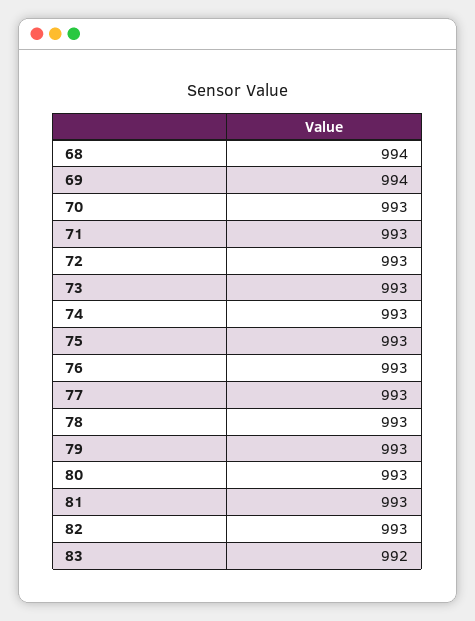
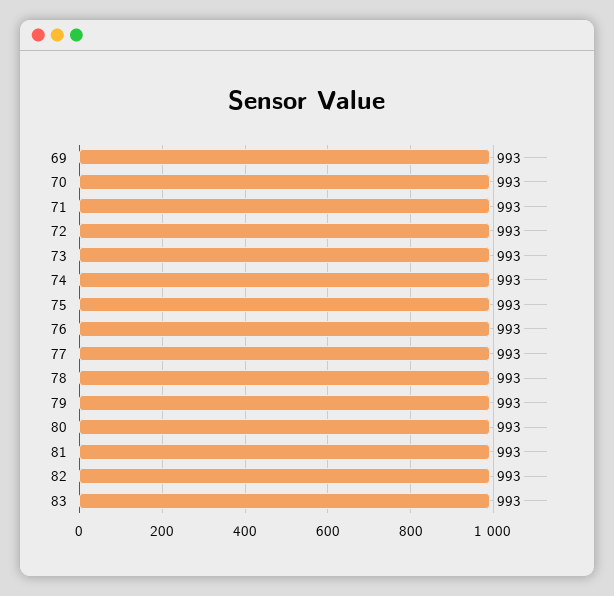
  {
-   "68": 994,
-   "69": 994,
+   "69": 993,
    "70": 993,
    "71": 993,
    "72": 993,
    "73": 993,
    "74": 993,
    "75": 993,
    "76": 993,
    "77": 993,
    "78": 993,
    "79": 993,
    "80": 993,
    "81": 993,
    "82": 993,
-   "83": 992
+   "83": 993
  }

